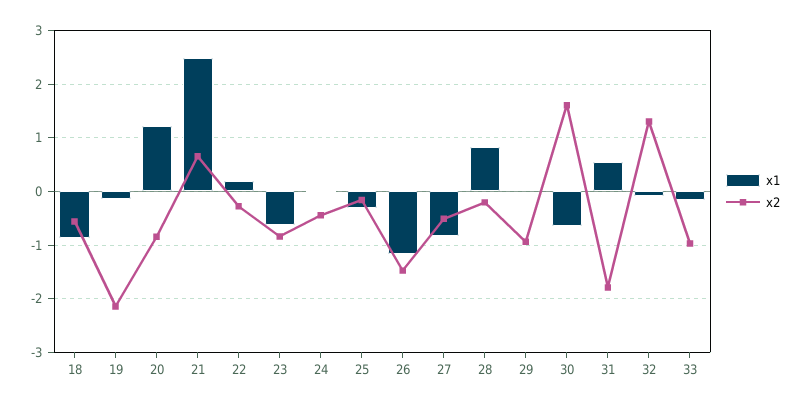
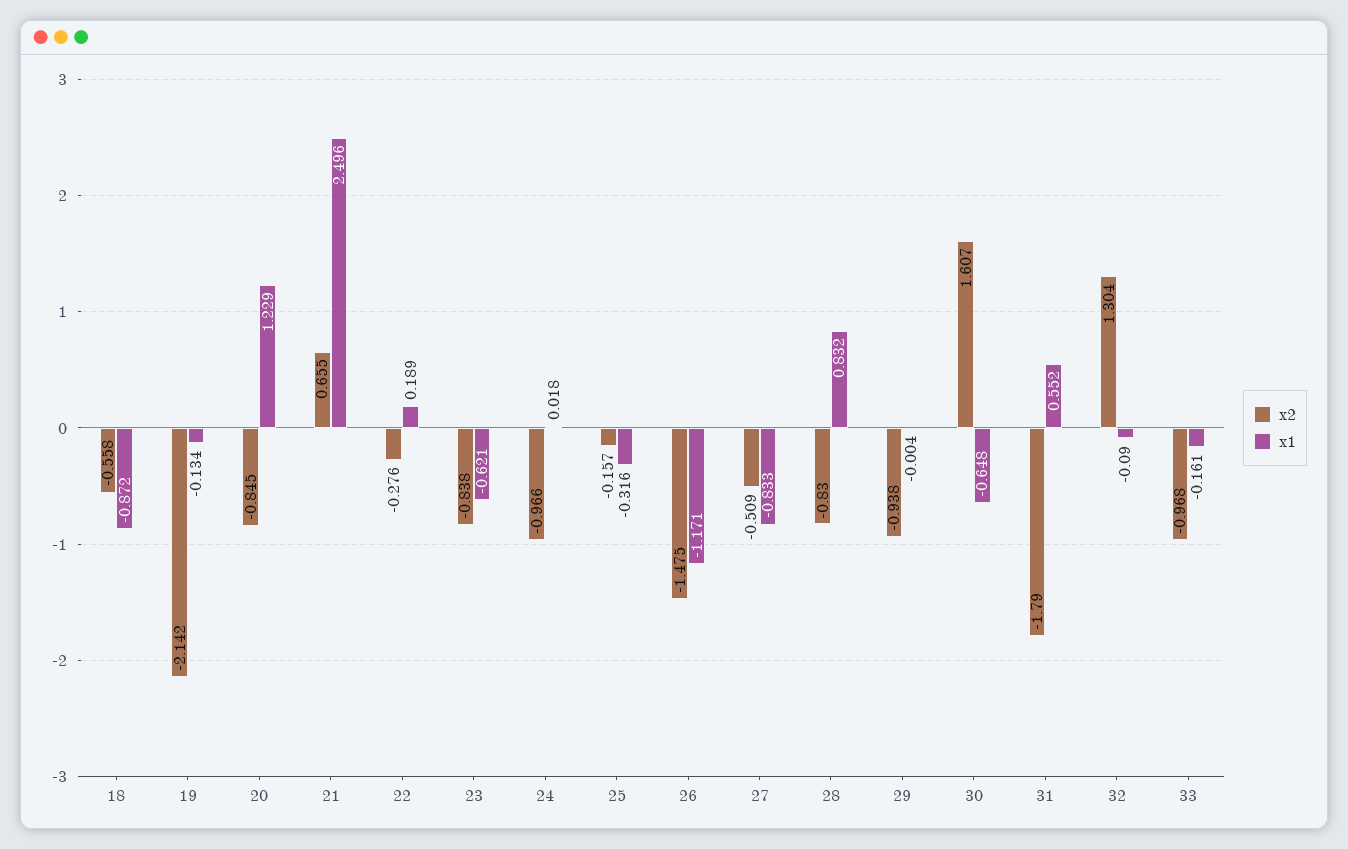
  {
    "x1": {
      "18": -0.872,
      "19": -0.134,
      "20": 1.229,
      "21": 2.496,
      "22": 0.189,
      "23": -0.621,
      "24": 0.018,
      "25": -0.316,
      "26": -1.171,
      "27": -0.833,
      "28": 0.832,
      "29": -0.004,
      "30": -0.648,
      "31": 0.552,
      "32": -0.09,
      "33": -0.161
    },
    "x2": {
      "18": -0.558,
      "19": -2.142,
      "20": -0.845,
      "21": 0.655,
      "22": -0.276,
      "23": -0.838,
-     "24": -0.4,
+     "24": -0.966,
      "25": -0.157,
      "26": -1.475,
      "27": -0.509,
-     "28": -0.2,
+     "28": -0.83,
      "29": -0.938,
      "30": 1.607,
      "31": -1.79,
      "32": 1.304,
      "33": -0.968
    }
  }

